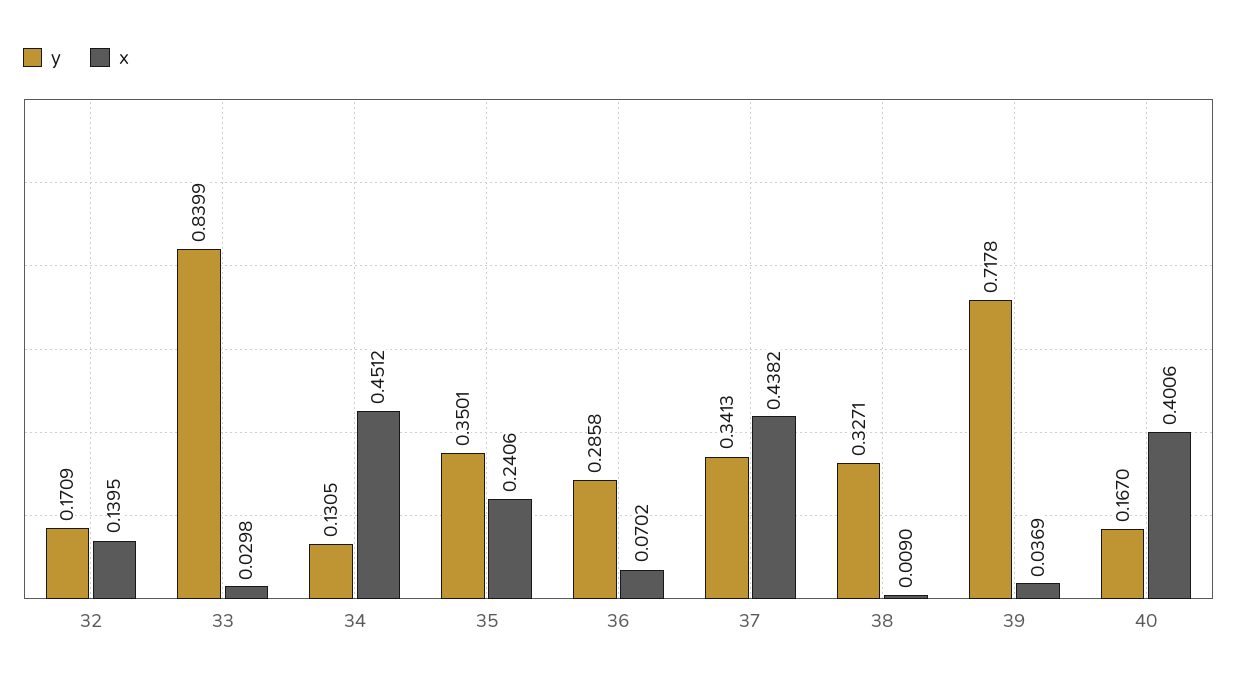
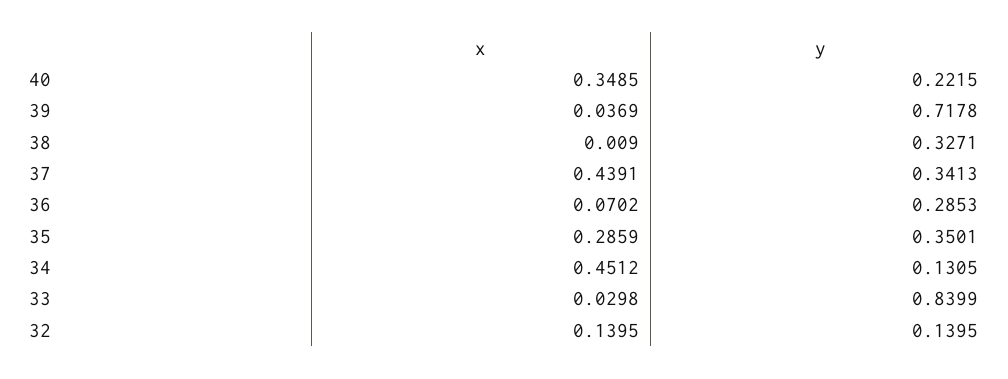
  {
    "y": {
-     "32": 0.1709,
+     "32": 0.1395,
      "33": 0.8399,
      "34": 0.1305,
      "35": 0.3501,
-     "36": 0.2858,
+     "36": 0.2853,
      "37": 0.3413,
      "38": 0.3271,
      "39": 0.7178,
-     "40": 0.167
+     "40": 0.2215
    },
    "x": {
      "32": 0.1395,
      "33": 0.0298,
      "34": 0.4512,
-     "35": 0.2406,
+     "35": 0.2859,
      "36": 0.0702,
-     "37": 0.4382,
+     "37": 0.4391,
      "38": 0.009,
      "39": 0.0369,
-     "40": 0.4006
+     "40": 0.3485
    }
  }

